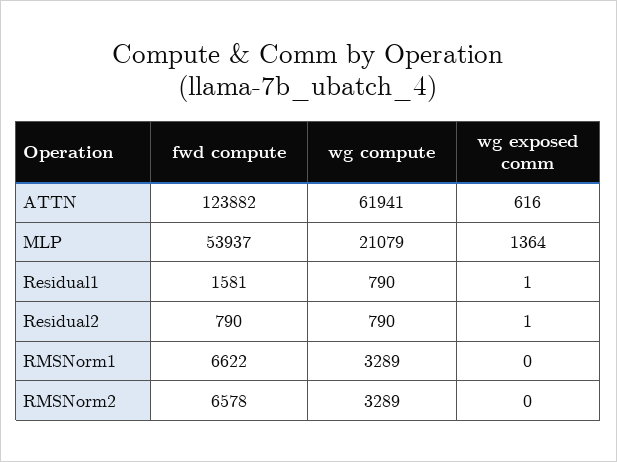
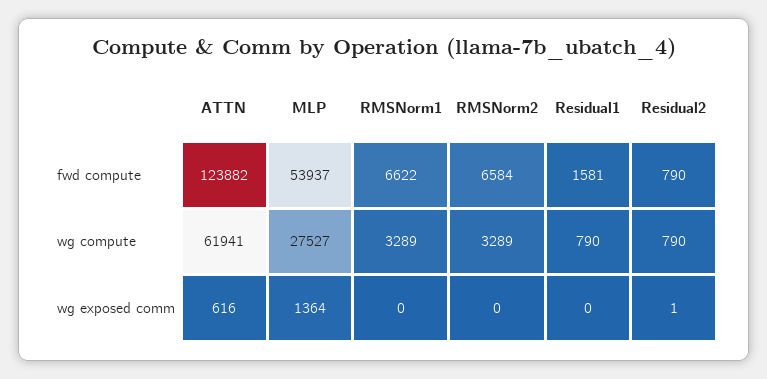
  {
    "fwd compute": {
      "ATTN": 123882,
      "MLP": 53937,
      "Residual1": 1581,
      "Residual2": 790,
      "RMSNorm1": 6622,
-     "RMSNorm2": 6578
+     "RMSNorm2": 6584
    },
    "wg compute": {
      "ATTN": 61941,
-     "MLP": 21079,
+     "MLP": 27527,
      "Residual1": 790,
      "Residual2": 790,
      "RMSNorm1": 3289,
      "RMSNorm2": 3289
    },
    "wg exposed comm": {
      "ATTN": 616,
      "MLP": 1364,
-     "Residual1": 1,
+     "Residual1": 0,
      "Residual2": 1,
      "RMSNorm1": 0,
      "RMSNorm2": 0
    }
  }

